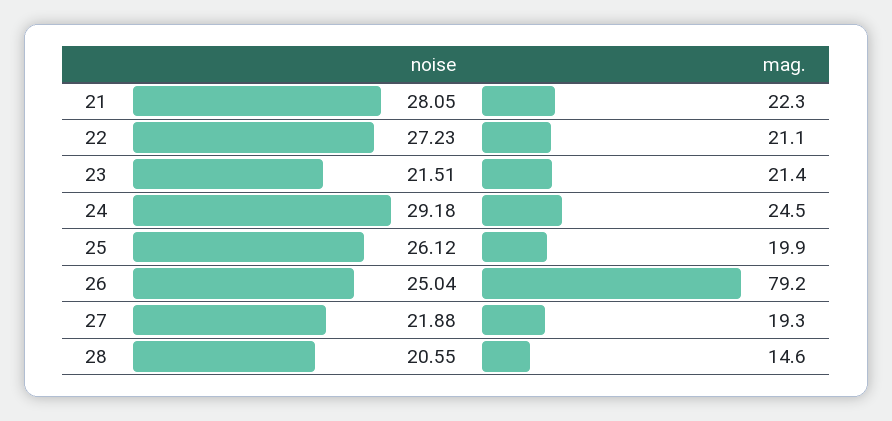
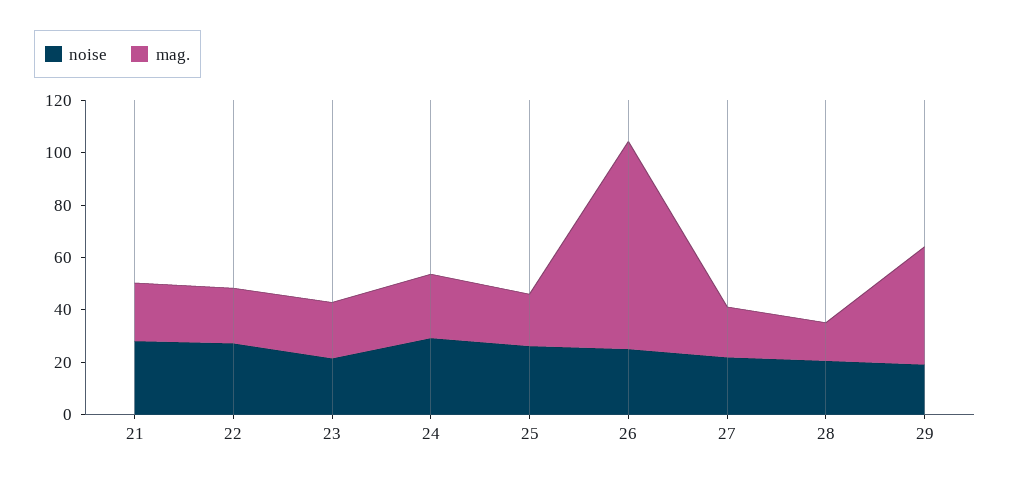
  {
    "noise": {
      "21": 28.05,
      "22": 27.23,
      "23": 21.51,
      "24": 29.18,
      "25": 26.12,
      "26": 25.04,
      "27": 21.88,
-     "28": 20.55
+     "28": 20.55,
+     "29": 20
    },
    "mag.": {
      "21": 22.3,
      "22": 21.1,
      "23": 21.4,
      "24": 24.5,
      "25": 19.9,
      "26": 79.2,
      "27": 19.3,
-     "28": 14.6
+     "28": 14.6,
+     "29": 45
    }
  }

